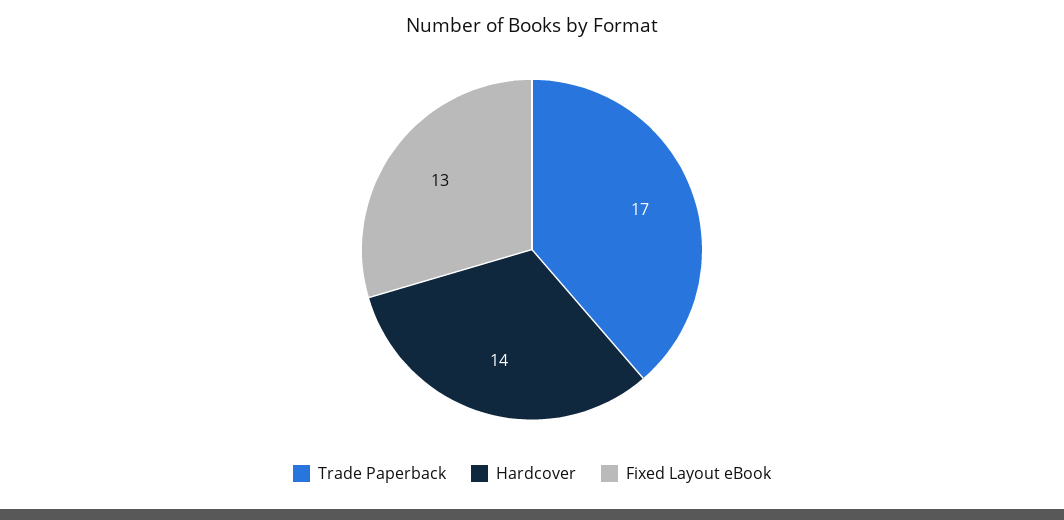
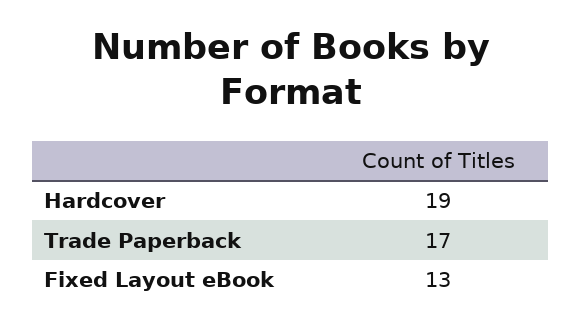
  {
    "Trade Paperback": 17,
-   "Hardcover": 14,
+   "Hardcover": 19,
    "Fixed Layout eBook": 13
  }

